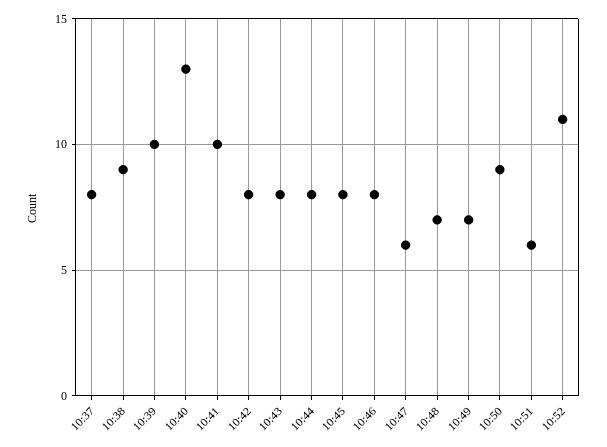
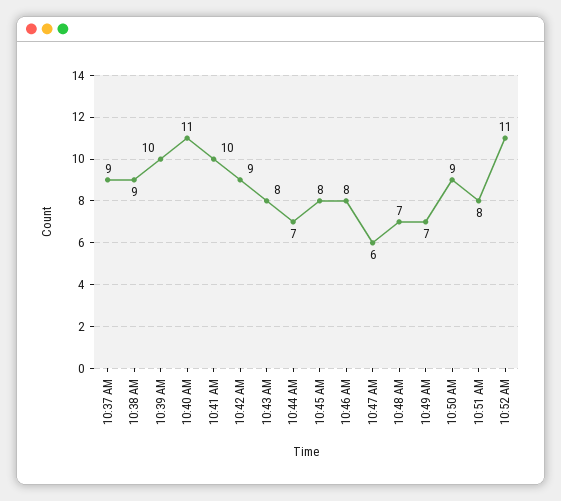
  {
-   "10:37": 8,
+   "10:37": 9,
    "10:38": 9,
    "10:39": 10,
-   "10:40": 13,
+   "10:40": 11,
    "10:41": 10,
-   "10:42": 8,
+   "10:42": 9,
    "10:43": 8,
-   "10:44": 8,
+   "10:44": 7,
    "10:45": 8,
    "10:46": 8,
    "10:47": 6,
    "10:48": 7,
    "10:49": 7,
    "10:50": 9,
-   "10:51": 6,
+   "10:51": 8,
    "10:52": 11
  }

